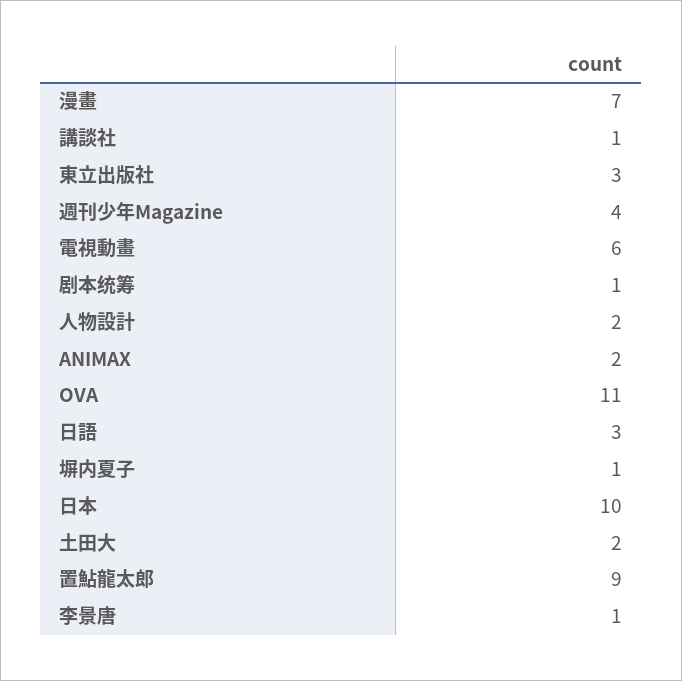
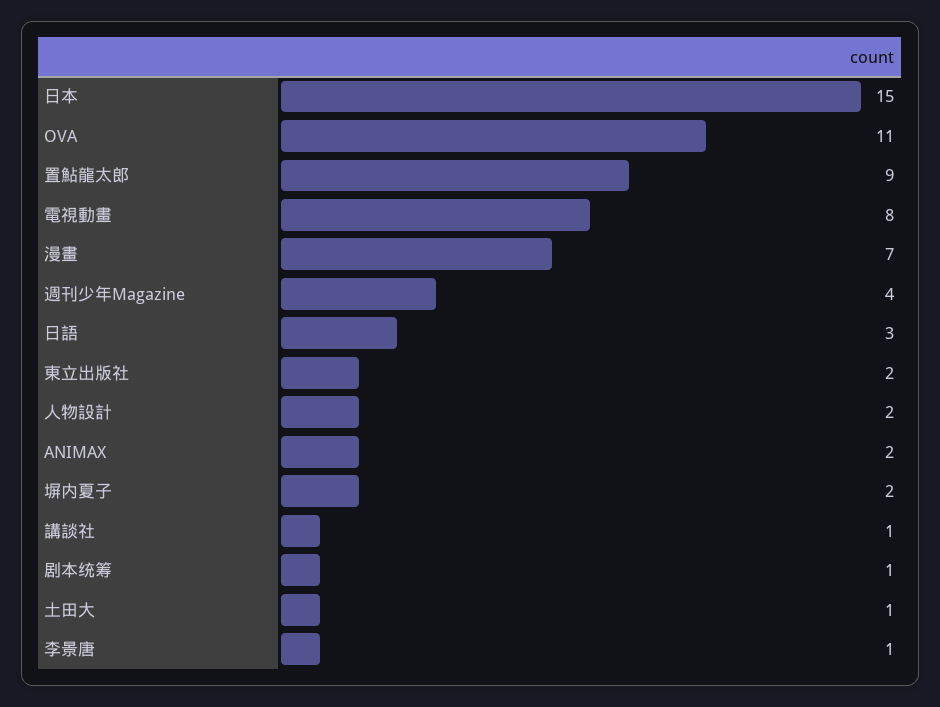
  {
    "漫畫": 7,
    "講談社": 1,
-   "東立出版社": 3,
+   "東立出版社": 2,
    "週刊少年Magazine": 4,
-   "電視動畫": 6,
+   "電視動畫": 8,
    "剧本统筹": 1,
    "人物設計": 2,
    "ANIMAX": 2,
    "OVA": 11,
    "日語": 3,
-   "塀内夏子": 1,
+   "塀内夏子": 2,
-   "日本": 10,
+   "日本": 15,
-   "土田大": 2,
+   "土田大": 1,
    "置鮎龍太郎": 9,
    "李景唐": 1
  }

